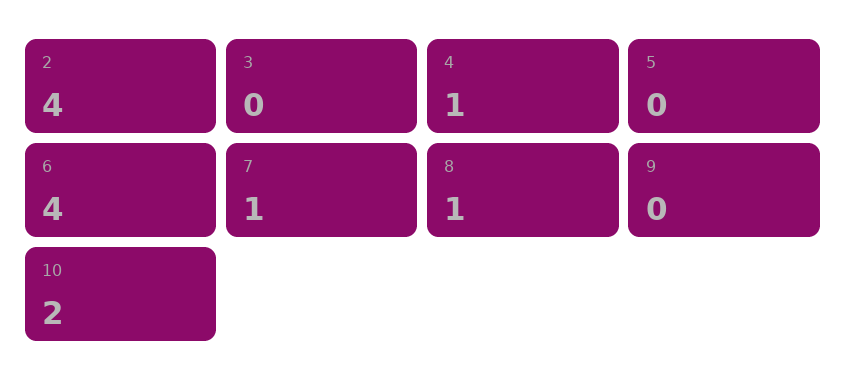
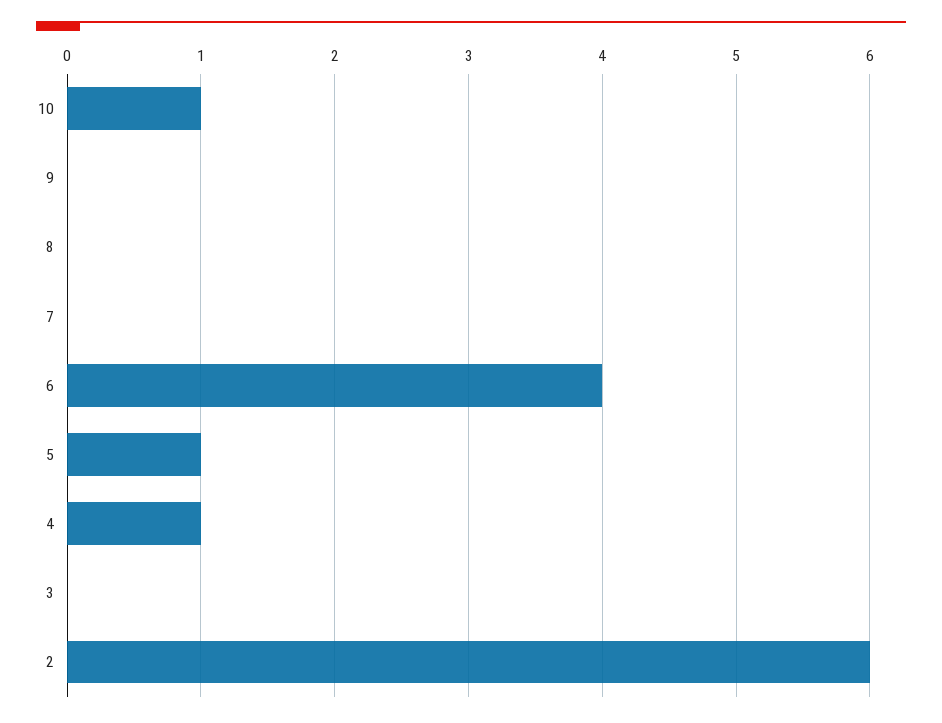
  {
-   "2": 4,
+   "2": 6,
    "3": 0,
    "4": 1,
-   "5": 0,
+   "5": 1,
    "6": 4,
-   "7": 1,
+   "7": 0,
-   "8": 1,
+   "8": 0,
    "9": 0,
-   "10": 2
+   "10": 1
  }

